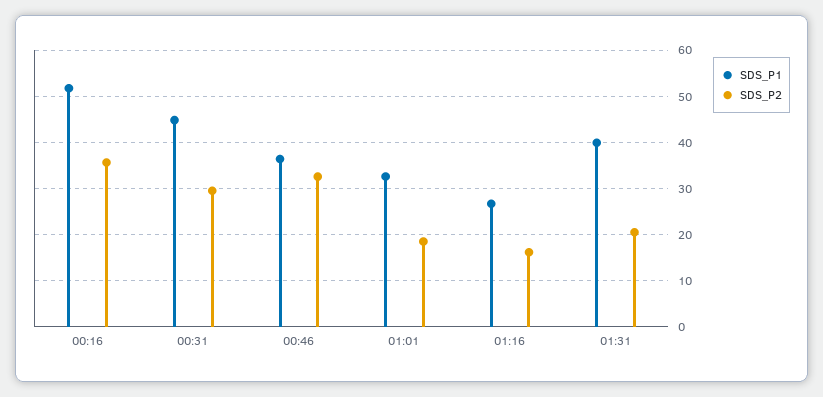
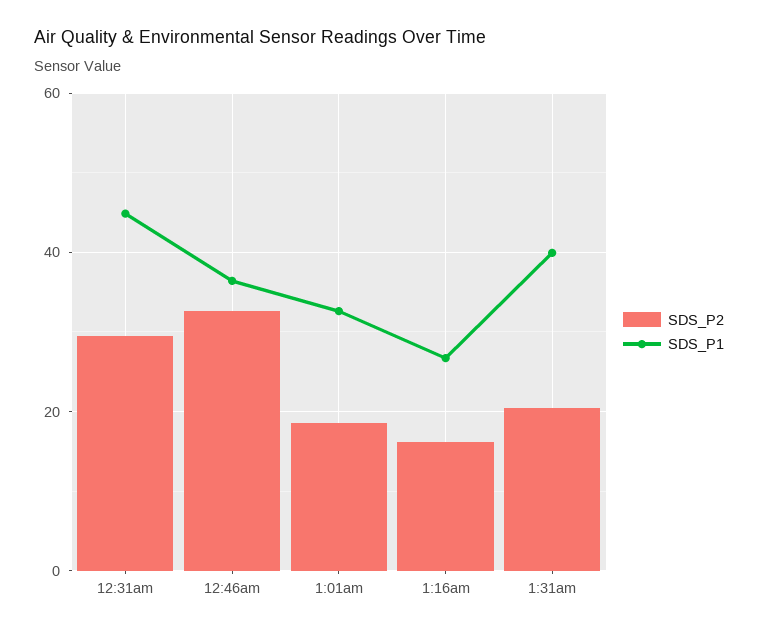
  {
    "SDS_P1": {
-     "00:16": 52,
      "00:31": 44,
      "00:46": 36,
      "01:01": 32,
      "01:16": 26,
      "01:31": 40
    },
    "SDS_P2": {
-     "00:16": 36,
      "00:31": 30,
      "00:46": 32,
      "01:01": 18,
      "01:16": 16,
      "01:31": 20
    }
  }

